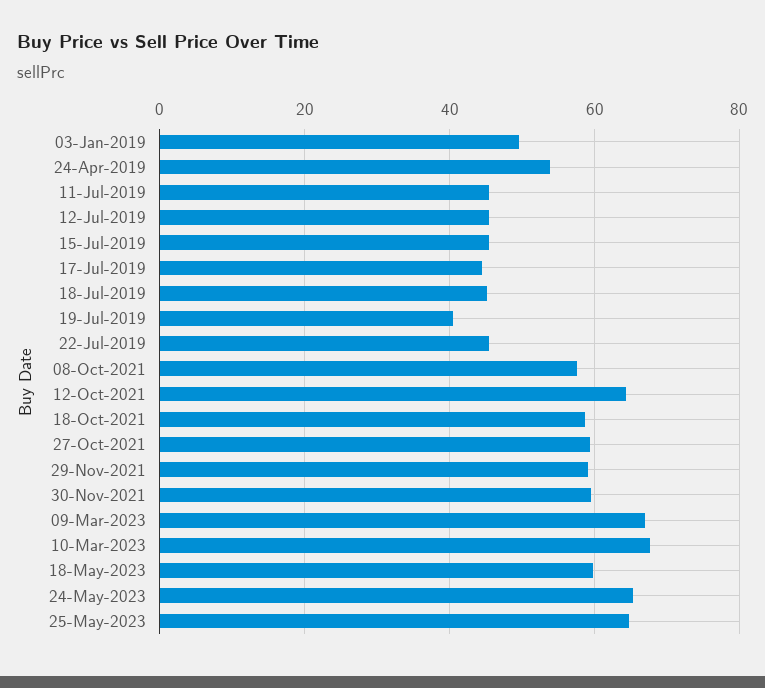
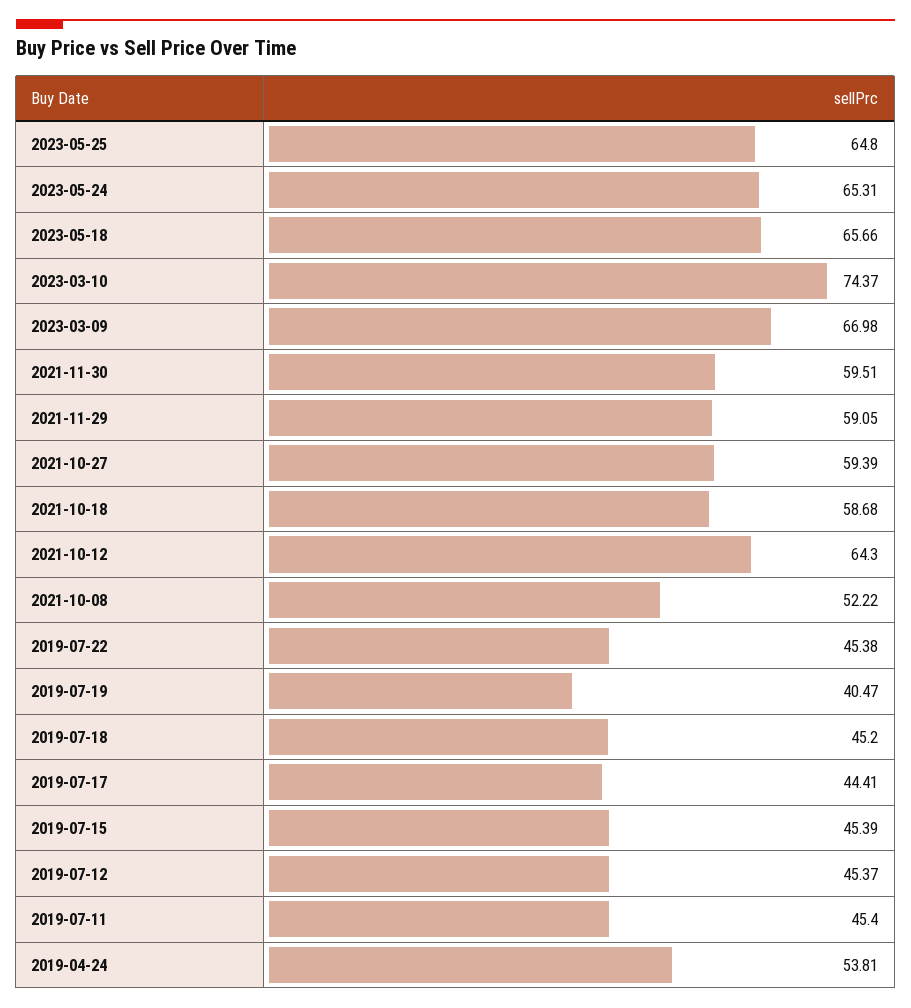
  {
-   "03-Jan-2019": 50,
    "24-Apr-2019": 53.81,
    "11-Jul-2019": 45.4,
    "12-Jul-2019": 45.37,
    "15-Jul-2019": 45.39,
    "17-Jul-2019": 44.41,
    "18-Jul-2019": 45.2,
    "19-Jul-2019": 40.47,
    "22-Jul-2019": 45.38,
-   "08-Oct-2021": 58,
+   "08-Oct-2021": 52.22,
    "12-Oct-2021": 64.3,
    "18-Oct-2021": 58.68,
    "27-Oct-2021": 59.39,
    "29-Nov-2021": 59.05,
    "30-Nov-2021": 59.51,
    "09-Mar-2023": 66.98,
-   "10-Mar-2023": 68,
+   "10-Mar-2023": 74.37,
-   "18-May-2023": 60,
+   "18-May-2023": 65.66,
    "24-May-2023": 65.31,
    "25-May-2023": 64.8
  }

